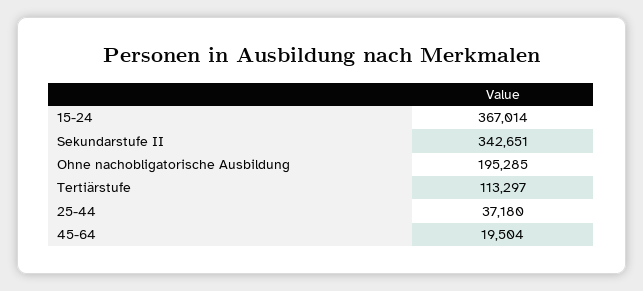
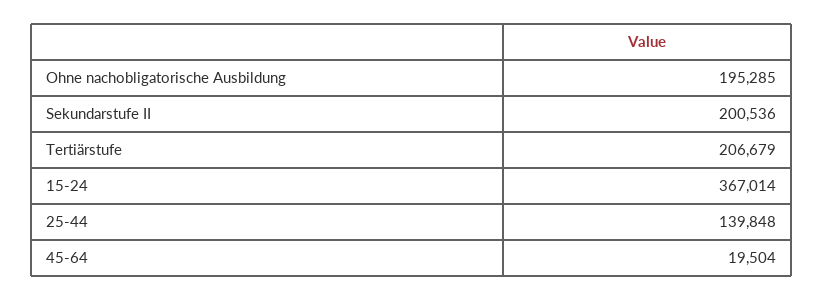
  {
    "15-24": 367014,
-   "Sekundarstufe II": 342651,
+   "Sekundarstufe II": 200536,
    "Ohne nachobligatorische Ausbildung": 195285,
-   "Tertiärstufe": 113297,
+   "Tertiärstufe": 206679,
-   "25-44": 37180,
+   "25-44": 139848,
    "45-64": 19504
  }

